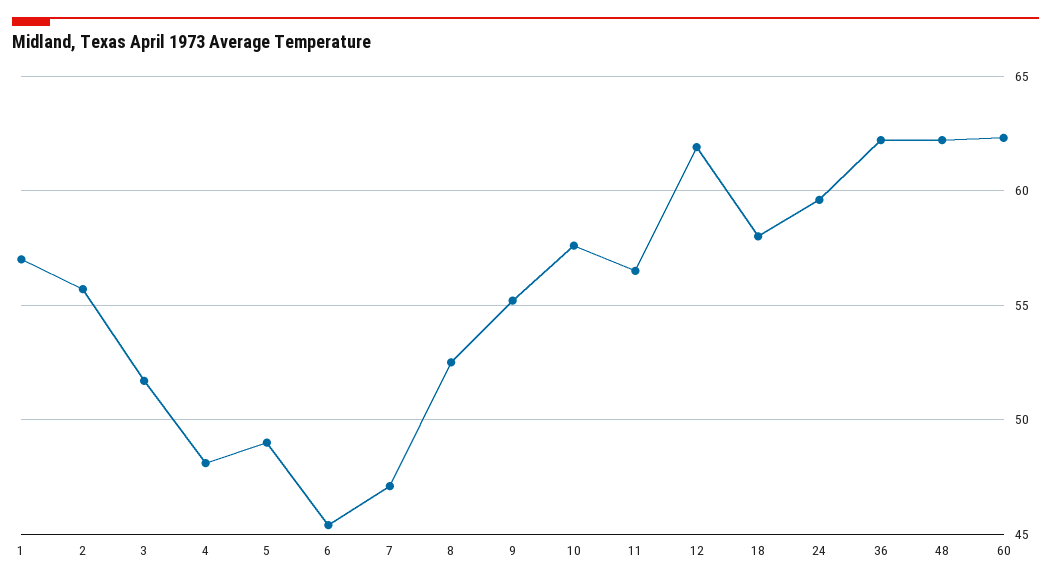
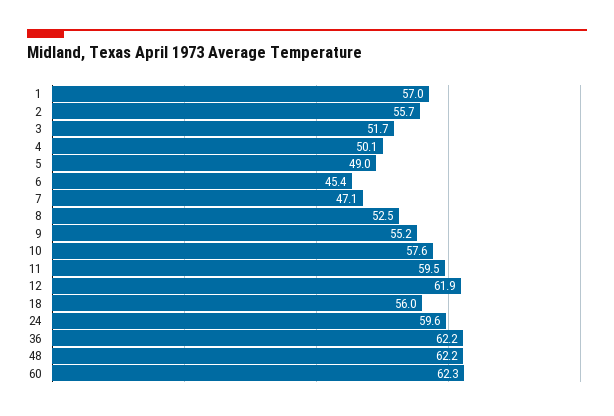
  {
    "1": 57,
    "2": 55.7,
    "3": 51.7,
-   "4": 48,
+   "4": 50.1,
    "5": 49,
    "6": 45.4,
    "7": 47.1,
    "8": 52.5,
    "9": 55.2,
    "10": 57.6,
-   "11": 56.5,
+   "11": 59.5,
    "12": 61.9,
-   "18": 58,
+   "18": 56,
    "24": 59.6,
    "36": 62.2,
    "48": 62.2,
    "60": 62.3
  }

